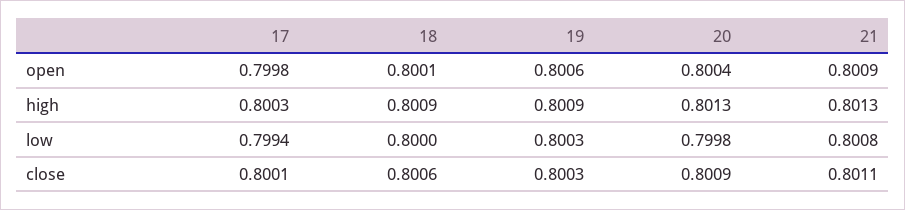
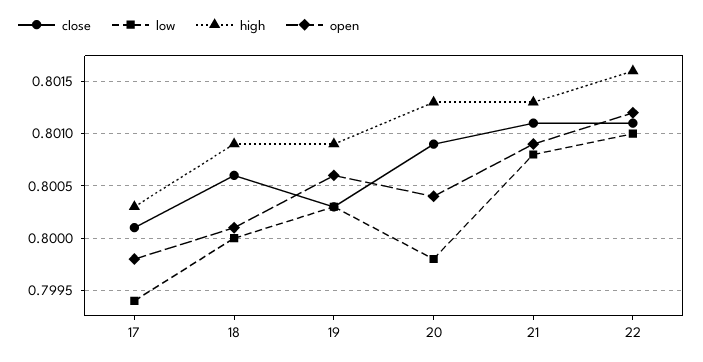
  {
    "open": {
      "17": 0.7998,
      "18": 0.8001,
      "19": 0.8006,
      "20": 0.8004,
-     "21": 0.8009
+     "21": 0.8009,
+     "22": 0.8012
    },
    "high": {
      "17": 0.8003,
      "18": 0.8009,
      "19": 0.8009,
      "20": 0.8013,
-     "21": 0.8013
+     "21": 0.8013,
+     "22": 0.8016
    },
    "low": {
      "17": 0.7994,
      "18": 0.8,
      "19": 0.8003,
      "20": 0.7998,
-     "21": 0.8008
+     "21": 0.8008,
+     "22": 0.801
    },
    "close": {
      "17": 0.8001,
      "18": 0.8006,
      "19": 0.8003,
      "20": 0.8009,
-     "21": 0.8011
+     "21": 0.8011,
+     "22": 0.8011
    }
  }

